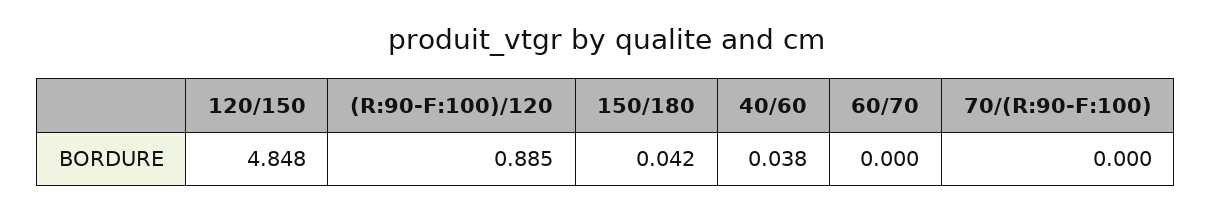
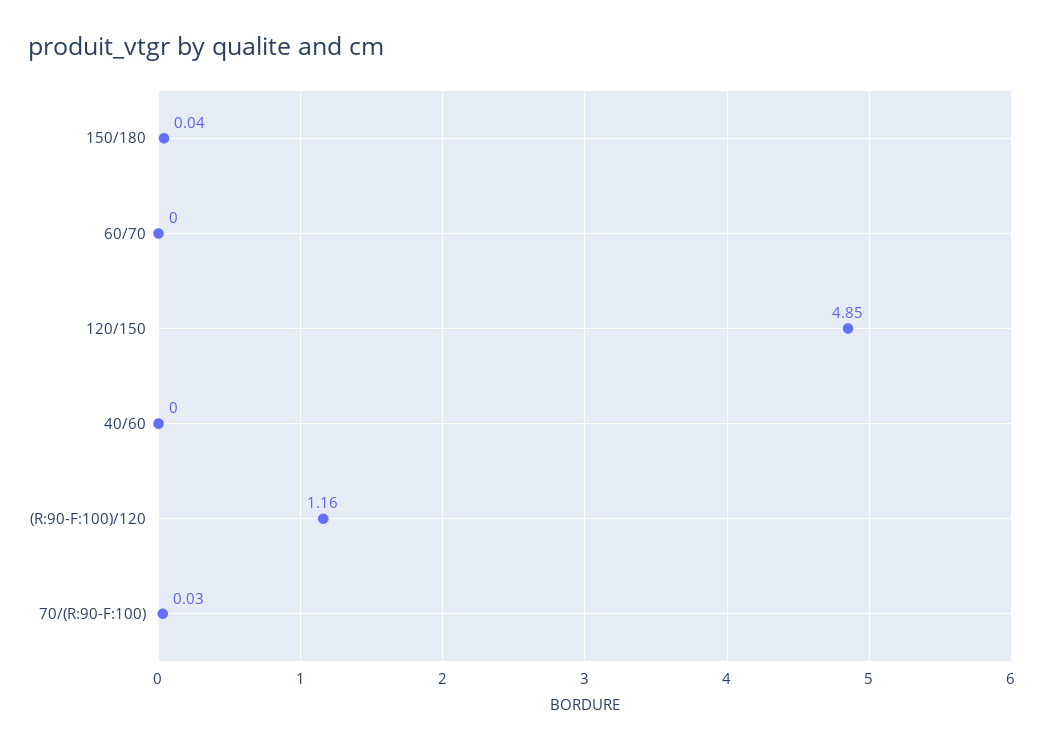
  {
    "120/150": 4.848,
-   "(R:90-F:100)/120": 0.885,
+   "(R:90-F:100)/120": 1.16,
    "150/180": 0.042,
-   "40/60": 0.038,
+   "40/60": 0,
    "60/70": 0,
-   "70/(R:90-F:100)": 0
+   "70/(R:90-F:100)": 0.03
  }

